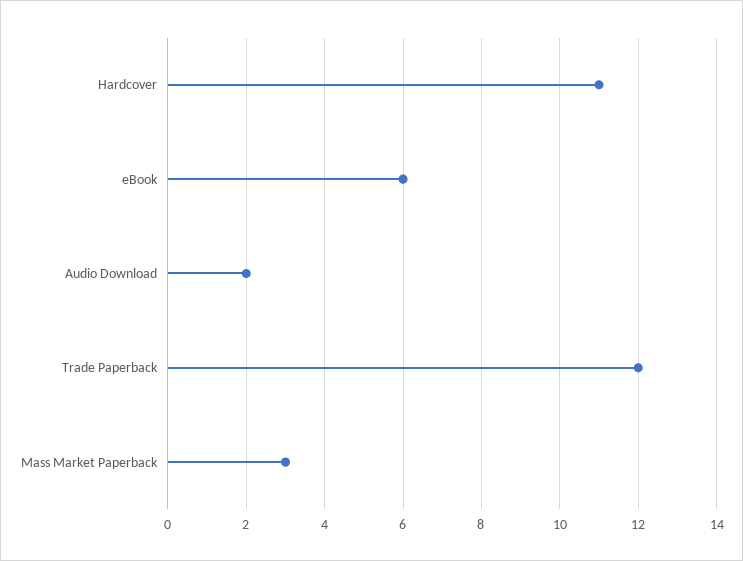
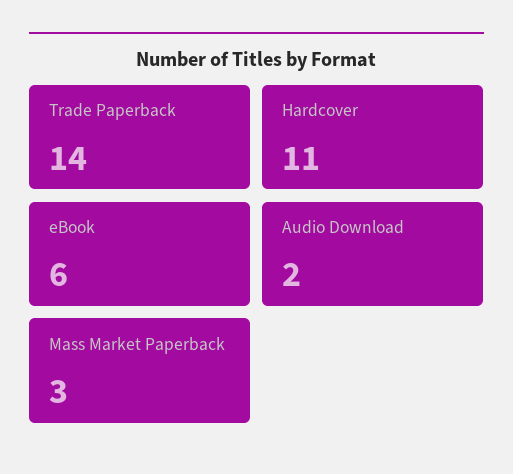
  {
    "Hardcover": 11,
    "eBook": 6,
    "Audio Download": 2,
-   "Trade Paperback": 12,
+   "Trade Paperback": 14,
    "Mass Market Paperback": 3
  }

